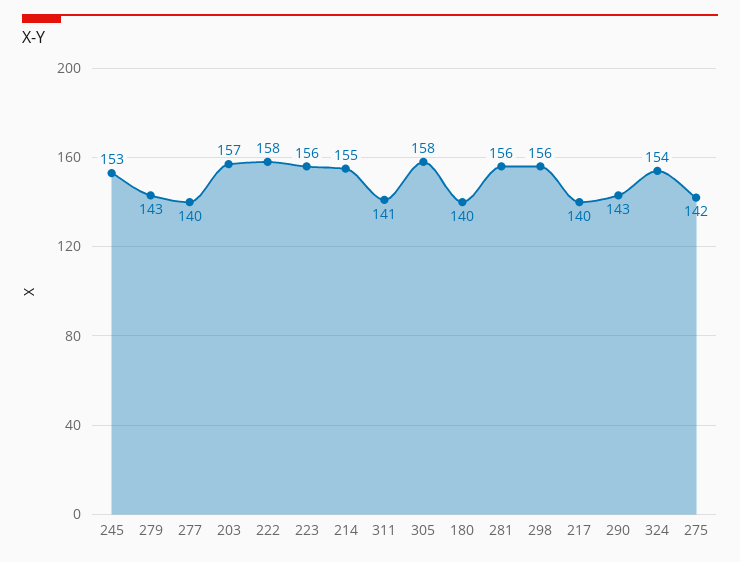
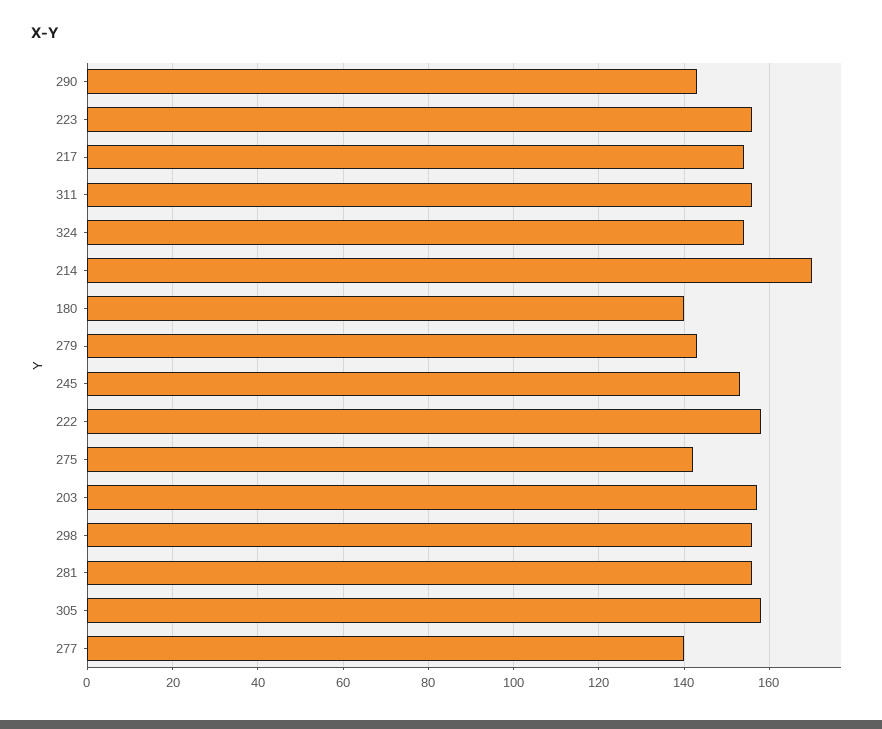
  {
    "245": 153,
    "279": 143,
    "277": 140,
    "203": 157,
    "222": 158,
    "223": 156,
-   "214": 155,
+   "214": 170,
-   "311": 141,
+   "311": 155,
    "305": 158,
    "180": 140,
    "281": 156,
    "298": 156,
-   "217": 140,
+   "217": 155,
    "290": 143,
    "324": 154,
    "275": 142
  }

